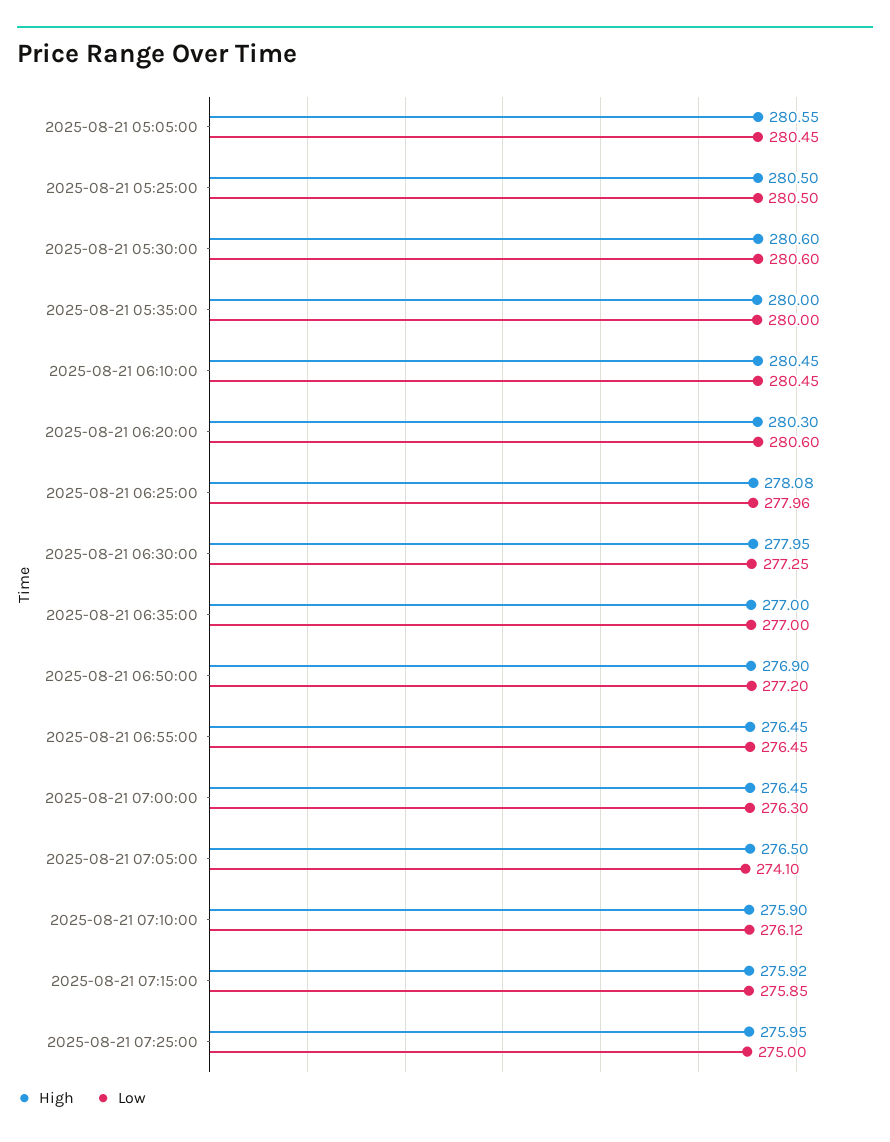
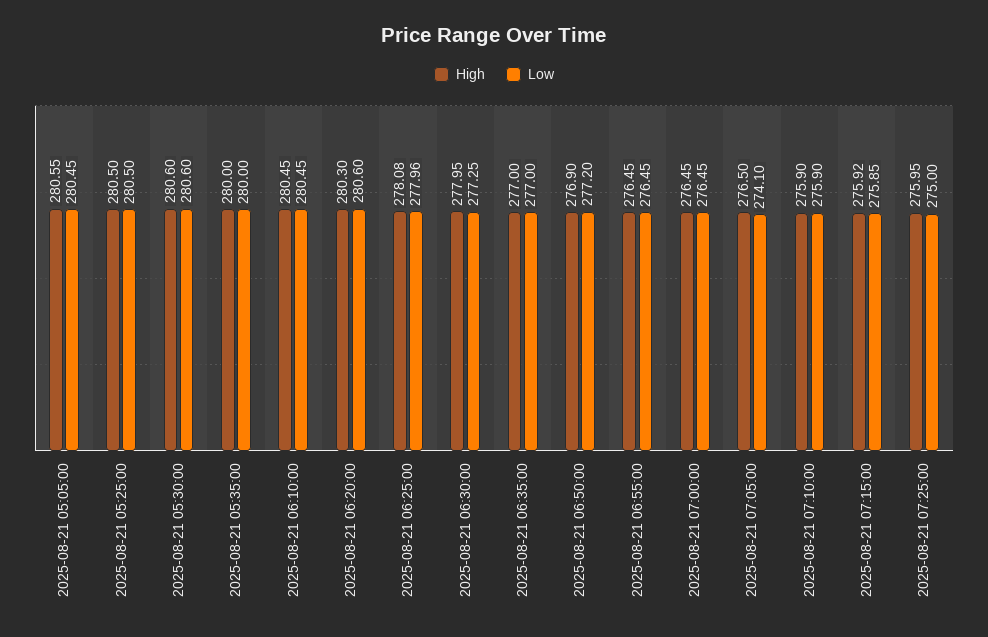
  {
    "High": {
      "2025-08-21 05:05:00": 280.55,
      "2025-08-21 05:25:00": 280.5,
      "2025-08-21 05:30:00": 280.6,
      "2025-08-21 05:35:00": 280,
      "2025-08-21 06:10:00": 280.45,
      "2025-08-21 06:20:00": 280.3,
      "2025-08-21 06:25:00": 278.08,
      "2025-08-21 06:30:00": 277.95,
      "2025-08-21 06:35:00": 277,
      "2025-08-21 06:50:00": 276.9,
      "2025-08-21 06:55:00": 276.45,
      "2025-08-21 07:00:00": 276.45,
      "2025-08-21 07:05:00": 276.5,
      "2025-08-21 07:10:00": 275.9,
      "2025-08-21 07:15:00": 275.92,
      "2025-08-21 07:25:00": 275.95
    },
    "Low": {
      "2025-08-21 05:05:00": 280.45,
      "2025-08-21 05:25:00": 280.5,
      "2025-08-21 05:30:00": 280.6,
      "2025-08-21 05:35:00": 280,
      "2025-08-21 06:10:00": 280.45,
      "2025-08-21 06:20:00": 280.6,
      "2025-08-21 06:25:00": 277.96,
      "2025-08-21 06:30:00": 277.25,
      "2025-08-21 06:35:00": 277,
      "2025-08-21 06:50:00": 277.2,
      "2025-08-21 06:55:00": 276.45,
-     "2025-08-21 07:00:00": 276.3,
+     "2025-08-21 07:00:00": 276.45,
      "2025-08-21 07:05:00": 274.1,
-     "2025-08-21 07:10:00": 276.12,
+     "2025-08-21 07:10:00": 275.9,
      "2025-08-21 07:15:00": 275.85,
      "2025-08-21 07:25:00": 275
    }
  }

